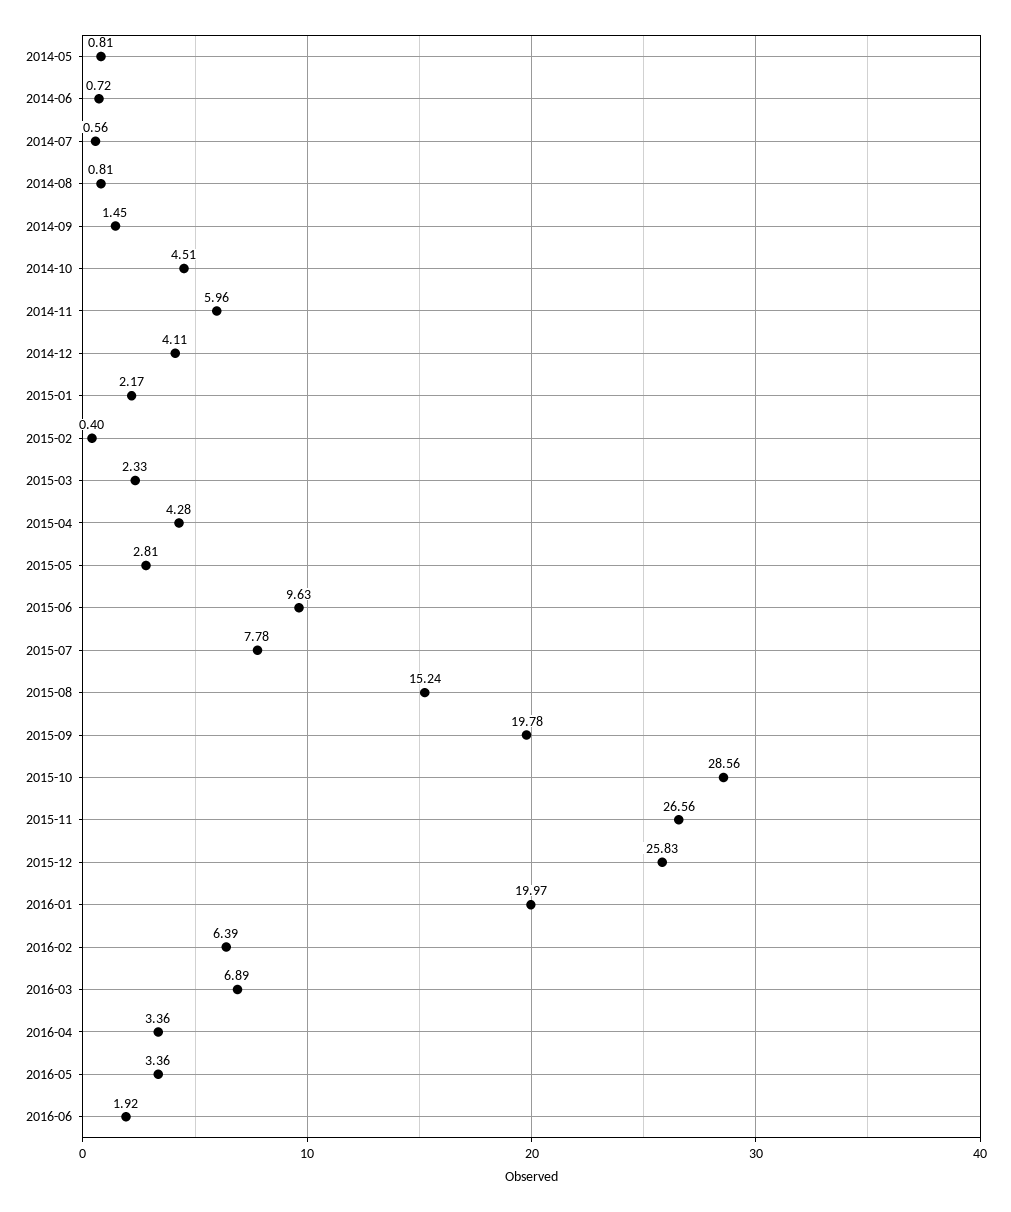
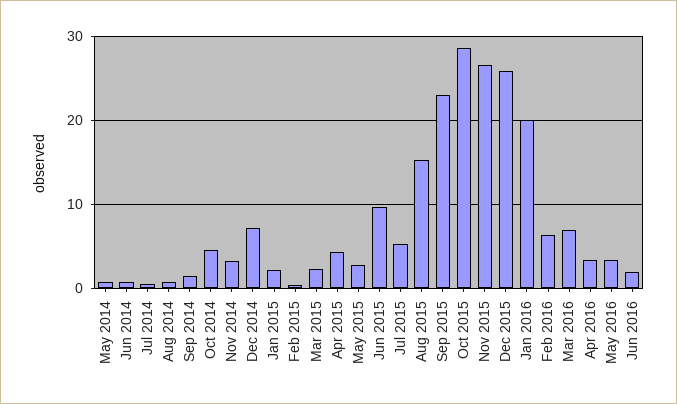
  {
    "2014-05": 0.81,
    "2014-06": 0.72,
    "2014-07": 0.56,
    "2014-08": 0.81,
    "2014-09": 1.45,
    "2014-10": 4.51,
-   "2014-11": 5.96,
+   "2014-11": 3,
-   "2014-12": 4.11,
+   "2014-12": 7,
    "2015-01": 2.17,
    "2015-02": 0.4,
    "2015-03": 2.33,
    "2015-04": 4.28,
    "2015-05": 2.81,
    "2015-06": 9.63,
-   "2015-07": 7.78,
+   "2015-07": 5,
    "2015-08": 15.24,
-   "2015-09": 19.78,
+   "2015-09": 23,
    "2015-10": 28.56,
    "2015-11": 26.56,
    "2015-12": 25.83,
    "2016-01": 19.97,
    "2016-02": 6.39,
    "2016-03": 6.89,
    "2016-04": 3.36,
    "2016-05": 3.36,
    "2016-06": 1.92
  }

